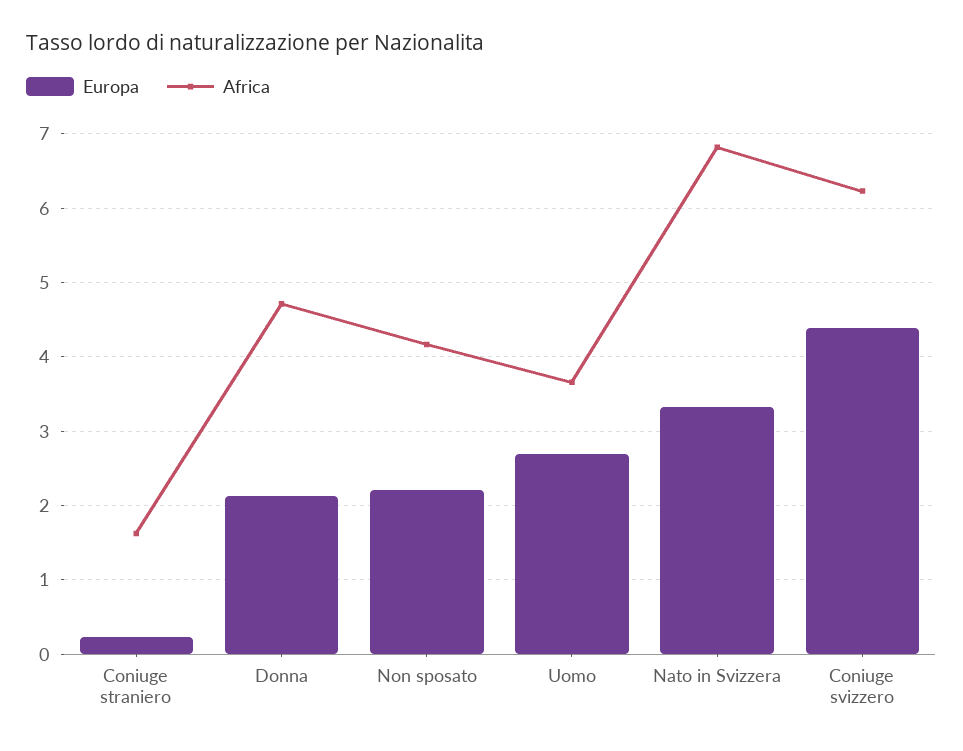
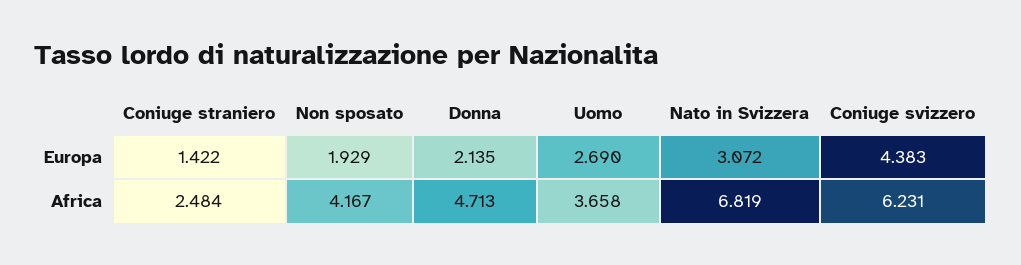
  {
    "Europa": {
-     "Coniuge straniero": 0.2,
+     "Coniuge straniero": 1.422,
      "Donna": 2.135,
-     "Non sposato": 2.2,
+     "Non sposato": 1.929,
      "Uomo": 2.69,
-     "Nato in Svizzera": 3.3,
+     "Nato in Svizzera": 3.072,
      "Coniuge svizzero": 4.383
    },
    "Africa": {
-     "Coniuge straniero": 1.6,
+     "Coniuge straniero": 2.484,
      "Donna": 4.713,
      "Non sposato": 4.167,
      "Uomo": 3.658,
      "Nato in Svizzera": 6.819,
      "Coniuge svizzero": 6.231
    }
  }

